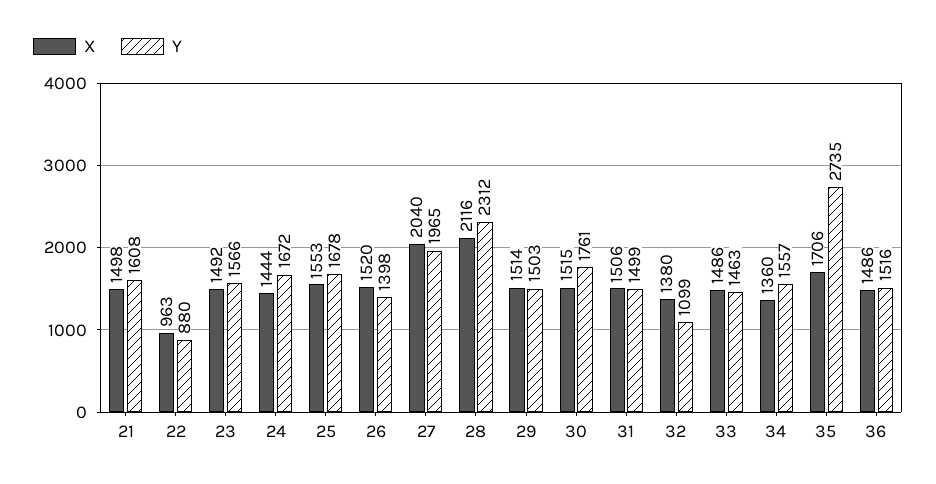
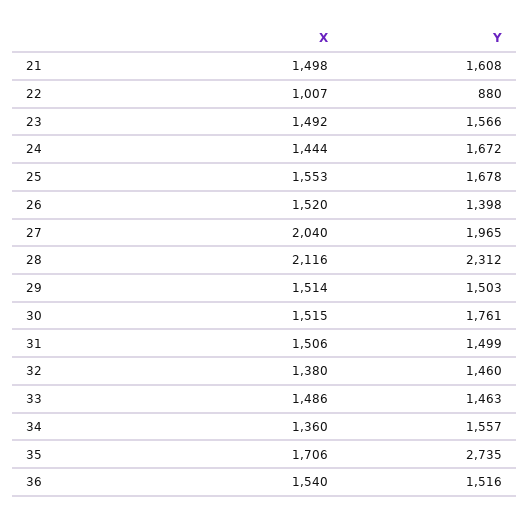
  {
    "X": {
      "21": 1498,
-     "22": 963,
+     "22": 1007,
      "23": 1492,
      "24": 1444,
      "25": 1553,
      "26": 1520,
      "27": 2040,
      "28": 2116,
      "29": 1514,
      "30": 1515,
      "31": 1506,
      "32": 1380,
      "33": 1486,
      "34": 1360,
      "35": 1706,
-     "36": 1486
+     "36": 1540
    },
    "Y": {
      "21": 1608,
      "22": 880,
      "23": 1566,
      "24": 1672,
      "25": 1678,
      "26": 1398,
      "27": 1965,
      "28": 2312,
      "29": 1503,
      "30": 1761,
      "31": 1499,
-     "32": 1099,
+     "32": 1460,
      "33": 1463,
      "34": 1557,
      "35": 2735,
      "36": 1516
    }
  }

